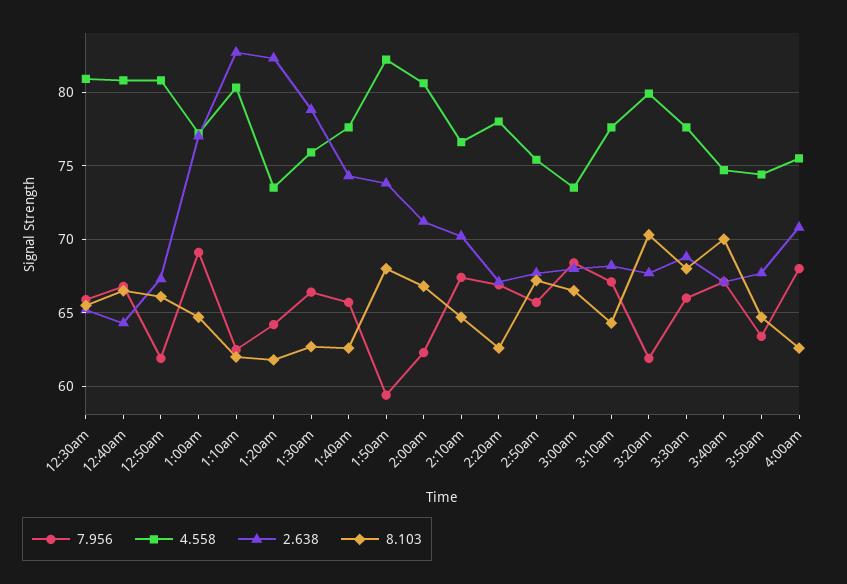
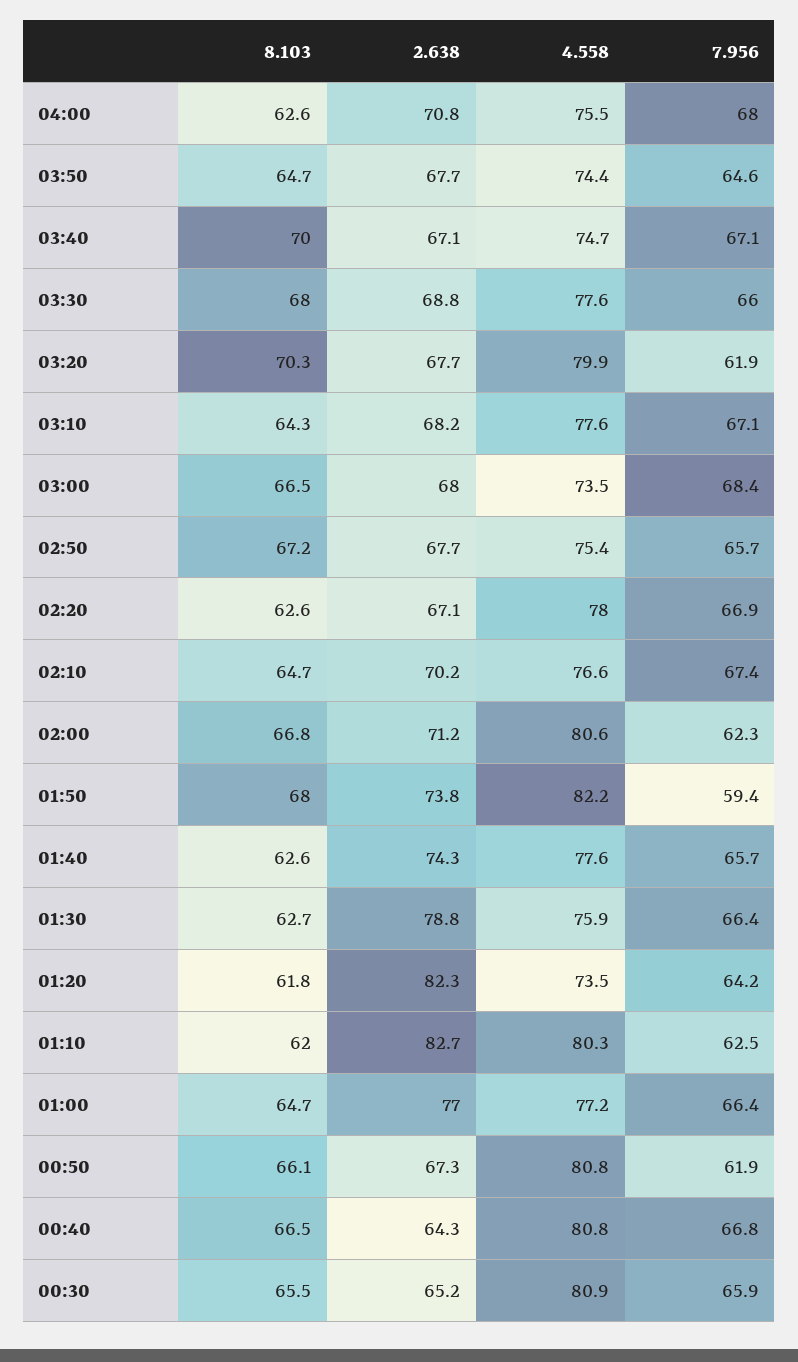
  {
    "7.956": {
      "12:30am": 65.9,
      "12:40am": 66.8,
      "12:50am": 61.9,
-     "1:00am": 69,
+     "1:00am": 66.4,
      "1:10am": 62.5,
      "1:20am": 64.2,
      "1:30am": 66.4,
      "1:40am": 65.7,
      "1:50am": 59.4,
      "2:00am": 62.3,
      "2:10am": 67.4,
      "2:20am": 66.9,
      "2:50am": 65.7,
      "3:00am": 68.4,
      "3:10am": 67.1,
      "3:20am": 61.9,
      "3:30am": 66,
      "3:40am": 67.1,
-     "3:50am": 63.5,
+     "3:50am": 64.6,
      "4:00am": 68
    },
    "4.558": {
      "12:30am": 80.9,
      "12:40am": 80.8,
      "12:50am": 80.8,
      "1:00am": 77.2,
      "1:10am": 80.3,
      "1:20am": 73.5,
      "1:30am": 75.9,
      "1:40am": 77.6,
      "1:50am": 82.2,
      "2:00am": 80.6,
      "2:10am": 76.6,
      "2:20am": 78,
      "2:50am": 75.4,
      "3:00am": 73.5,
      "3:10am": 77.6,
      "3:20am": 79.9,
      "3:30am": 77.6,
      "3:40am": 74.7,
      "3:50am": 74.4,
      "4:00am": 75.5
    },
    "2.638": {
      "12:30am": 65.2,
      "12:40am": 64.3,
      "12:50am": 67.3,
      "1:00am": 77,
      "1:10am": 82.7,
      "1:20am": 82.3,
      "1:30am": 78.8,
      "1:40am": 74.3,
      "1:50am": 73.8,
      "2:00am": 71.2,
      "2:10am": 70.2,
      "2:20am": 67.1,
      "2:50am": 67.7,
      "3:00am": 68,
      "3:10am": 68.2,
      "3:20am": 67.7,
      "3:30am": 68.8,
      "3:40am": 67.1,
      "3:50am": 67.7,
      "4:00am": 70.8
    },
    "8.103": {
      "12:30am": 65.5,
      "12:40am": 66.5,
      "12:50am": 66.1,
      "1:00am": 64.7,
      "1:10am": 62,
      "1:20am": 61.8,
      "1:30am": 62.7,
      "1:40am": 62.6,
      "1:50am": 68,
      "2:00am": 66.8,
      "2:10am": 64.7,
      "2:20am": 62.6,
      "2:50am": 67.2,
      "3:00am": 66.5,
      "3:10am": 64.3,
      "3:20am": 70.3,
      "3:30am": 68,
      "3:40am": 70,
      "3:50am": 64.7,
      "4:00am": 62.6
    }
  }

